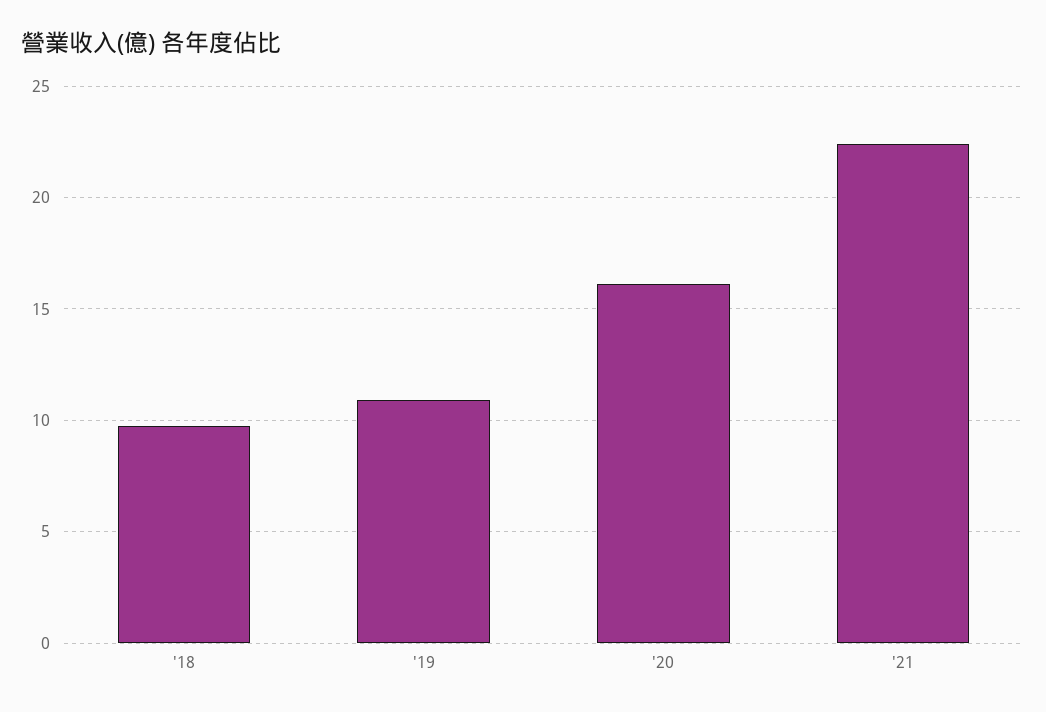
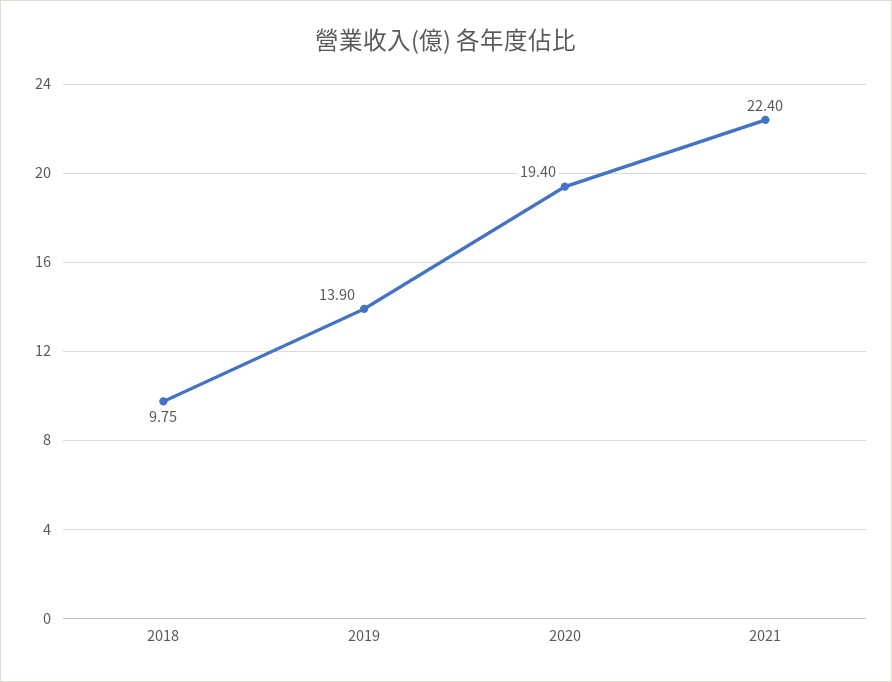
  {
    "'18": 9.75,
-   "'19": 11,
+   "'19": 13.9,
-   "'20": 16,
+   "'20": 19.4,
    "'21": 22.4
  }

